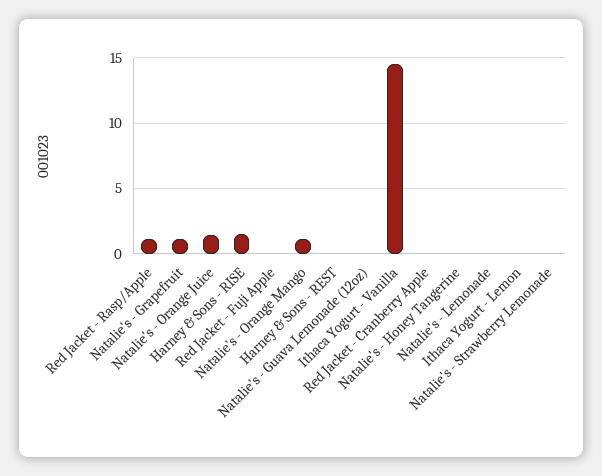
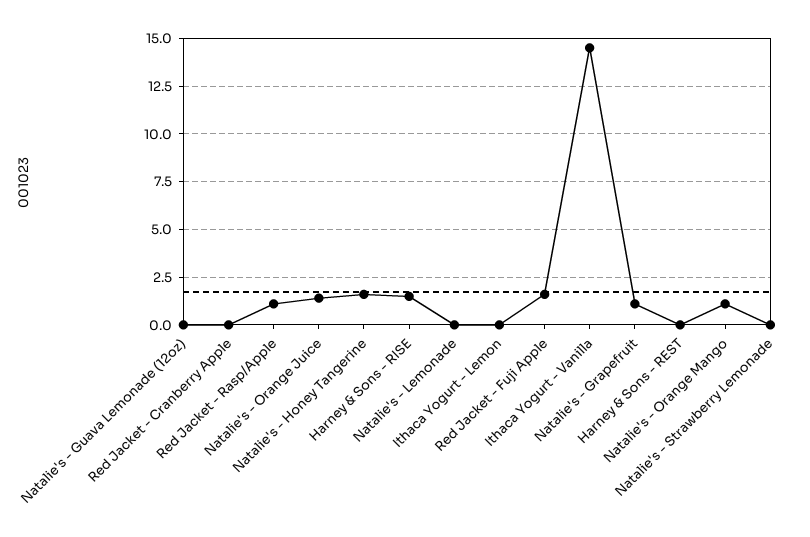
  {
    "Red Jacket - Rasp/Apple": 1,
    "Natalie's - Grapefruit": 1,
    "Natalie's - Orange Juice": 1.5,
    "Harney & Sons - RISE": 1.5,
-   "Red Jacket - Fuji Apple": 0,
+   "Red Jacket - Fuji Apple": 1.5,
    "Natalie's - Orange Mango": 1,
    "Harney & Sons - REST": 0,
    "Natalie's - Guava Lemonade (12oz)": 0,
    "Ithaca Yogurt - Vanilla": 14.5,
    "Red Jacket - Cranberry Apple": 0,
-   "Natalie's - Honey Tangerine": 0,
+   "Natalie's - Honey Tangerine": 1.5,
    "Natalie's - Lemonade": 0,
    "Ithaca Yogurt - Lemon": 0,
    "Natalie's - Strawberry Lemonade": 0
  }

